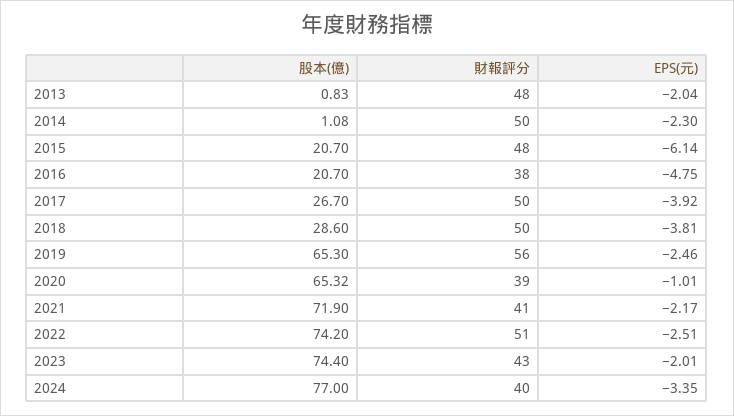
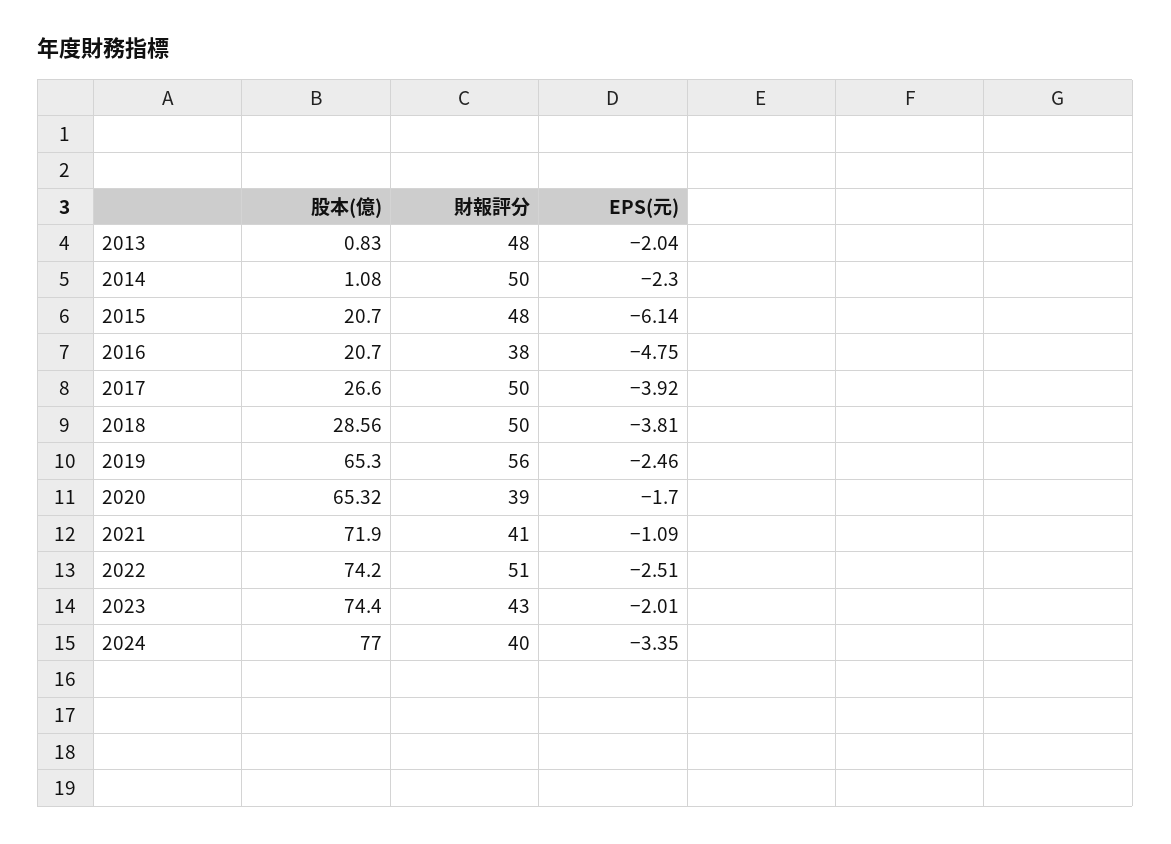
  {
    "股本(億)": {
      "2013": 0.83,
      "2014": 1.08,
      "2015": 20.7,
      "2016": 20.7,
-     "2017": 26.7,
+     "2017": 26.6,
-     "2018": 28.6,
+     "2018": 28.56,
      "2019": 65.3,
      "2020": 65.32,
      "2021": 71.9,
      "2022": 74.2,
      "2023": 74.4,
      "2024": 77
    },
    "財報評分": {
      "2013": 48,
      "2014": 50,
      "2015": 48,
      "2016": 38,
      "2017": 50,
      "2018": 50,
      "2019": 56,
      "2020": 39,
      "2021": 41,
      "2022": 51,
      "2023": 43,
      "2024": 40
    },
    "EPS(元)": {
      "2013": -2.04,
      "2014": -2.3,
      "2015": -6.14,
      "2016": -4.75,
      "2017": -3.92,
      "2018": -3.81,
      "2019": -2.46,
-     "2020": -1.01,
+     "2020": -1.7,
-     "2021": -2.17,
+     "2021": -1.09,
      "2022": -2.51,
      "2023": -2.01,
      "2024": -3.35
    }
  }

